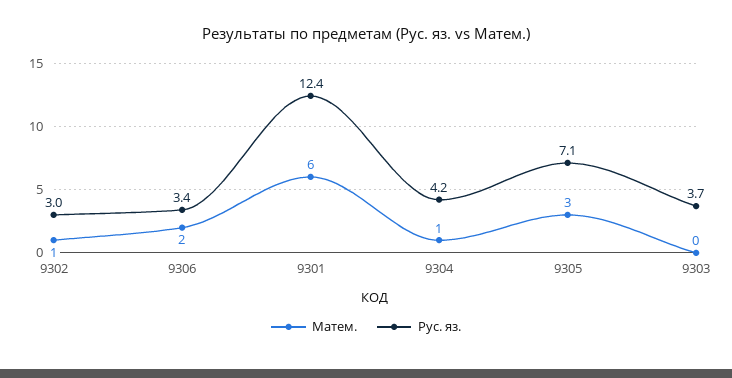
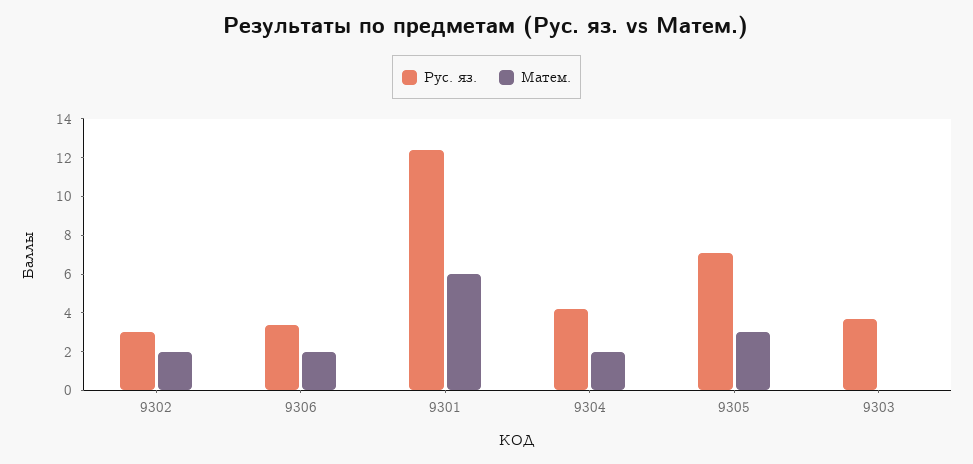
  {
    "Матем.": {
-     "9302": 1,
+     "9302": 2,
      "9306": 2,
      "9301": 6,
-     "9304": 1,
+     "9304": 2,
      "9305": 3,
      "9303": 0
    },
    "Рус. яз.": {
      "9302": 3,
      "9306": 3.4,
      "9301": 12.4,
      "9304": 4.2,
      "9305": 7.1,
      "9303": 3.7
    }
  }

